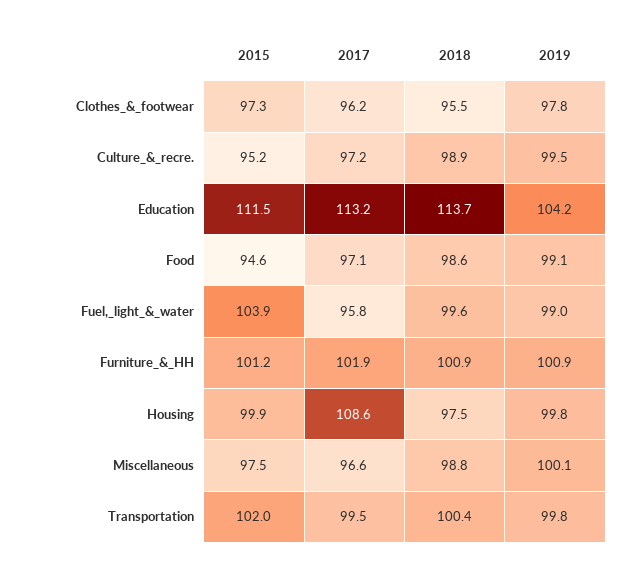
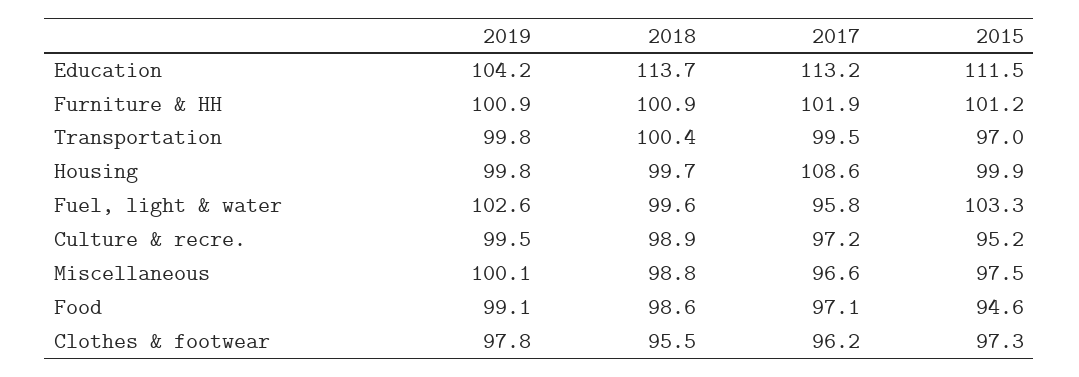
  {
    "2015": {
      "Clothes_&_footwear": 97.3,
      "Culture_&_recre.": 95.2,
      "Education": 111.5,
      "Food": 94.6,
-     "Fuel,_light_&_water": 103.9,
+     "Fuel,_light_&_water": 103.3,
      "Furniture_&_HH": 101.2,
      "Housing": 99.9,
      "Miscellaneous": 97.5,
-     "Transportation": 102
+     "Transportation": 97
    },
    "2017": {
      "Clothes_&_footwear": 96.2,
      "Culture_&_recre.": 97.2,
      "Education": 113.2,
      "Food": 97.1,
      "Fuel,_light_&_water": 95.8,
      "Furniture_&_HH": 101.9,
      "Housing": 108.6,
      "Miscellaneous": 96.6,
      "Transportation": 99.5
    },
    "2018": {
      "Clothes_&_footwear": 95.5,
      "Culture_&_recre.": 98.9,
      "Education": 113.7,
      "Food": 98.6,
      "Fuel,_light_&_water": 99.6,
      "Furniture_&_HH": 100.9,
-     "Housing": 97.5,
+     "Housing": 99.7,
      "Miscellaneous": 98.8,
      "Transportation": 100.4
    },
    "2019": {
      "Clothes_&_footwear": 97.8,
      "Culture_&_recre.": 99.5,
      "Education": 104.2,
      "Food": 99.1,
-     "Fuel,_light_&_water": 99,
+     "Fuel,_light_&_water": 102.6,
      "Furniture_&_HH": 100.9,
      "Housing": 99.8,
      "Miscellaneous": 100.1,
      "Transportation": 99.8
    }
  }

